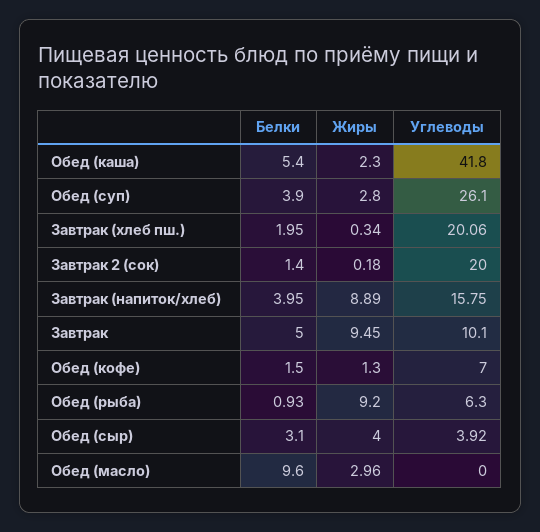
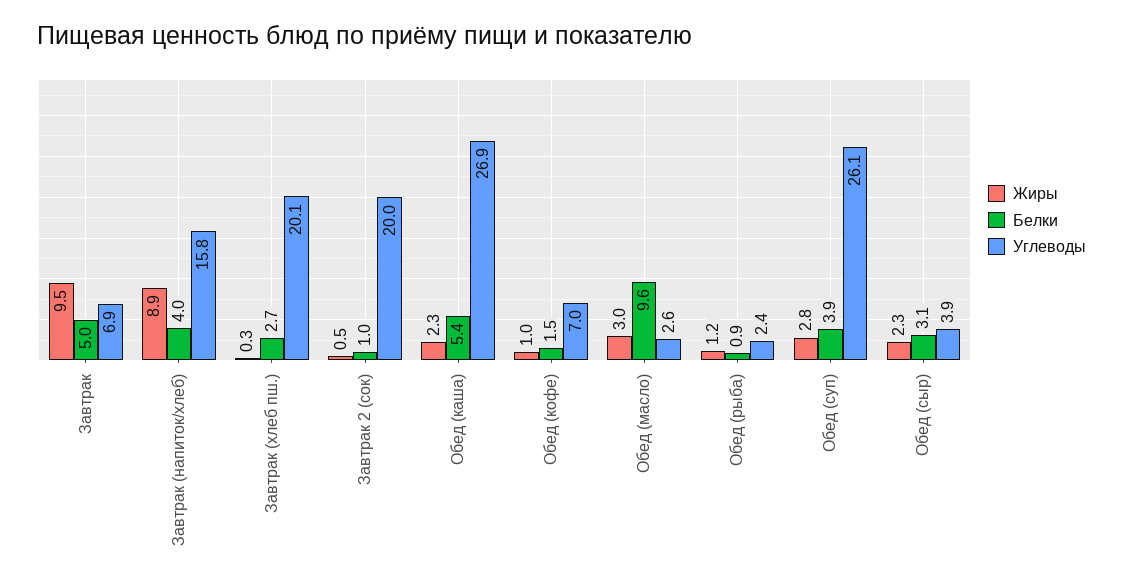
  {
    "Белки": {
      "Обед (каша)": 5.4,
      "Обед (суп)": 3.9,
-     "Завтрак (хлеб пш.)": 1.95,
+     "Завтрак (хлеб пш.)": 2.7,
-     "Завтрак 2 (сок)": 1.4,
+     "Завтрак 2 (сок)": 1,
      "Завтрак (напиток/хлеб)": 3.95,
      "Завтрак": 5,
      "Обед (кофе)": 1.5,
      "Обед (рыба)": 0.93,
      "Обед (сыр)": 3.1,
      "Обед (масло)": 9.6
    },
    "Жиры": {
      "Обед (каша)": 2.3,
      "Обед (суп)": 2.8,
      "Завтрак (хлеб пш.)": 0.34,
-     "Завтрак 2 (сок)": 0.18,
+     "Завтрак 2 (сок)": 0.5,
      "Завтрак (напиток/хлеб)": 8.89,
      "Завтрак": 9.45,
-     "Обед (кофе)": 1.3,
+     "Обед (кофе)": 1,
-     "Обед (рыба)": 9.2,
+     "Обед (рыба)": 1.2,
-     "Обед (сыр)": 4,
+     "Обед (сыр)": 2.3,
      "Обед (масло)": 2.96
    },
    "Углеводы": {
-     "Обед (каша)": 41.8,
+     "Обед (каша)": 26.9,
      "Обед (суп)": 26.1,
      "Завтрак (хлеб пш.)": 20.06,
      "Завтрак 2 (сок)": 20,
      "Завтрак (напиток/хлеб)": 15.75,
-     "Завтрак": 10.1,
+     "Завтрак": 6.9,
      "Обед (кофе)": 7,
-     "Обед (рыба)": 6.3,
+     "Обед (рыба)": 2.4,
      "Обед (сыр)": 3.92,
-     "Обед (масло)": 0
+     "Обед (масло)": 2.6
    }
  }

